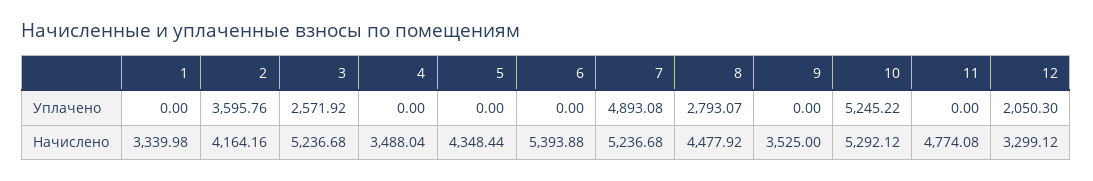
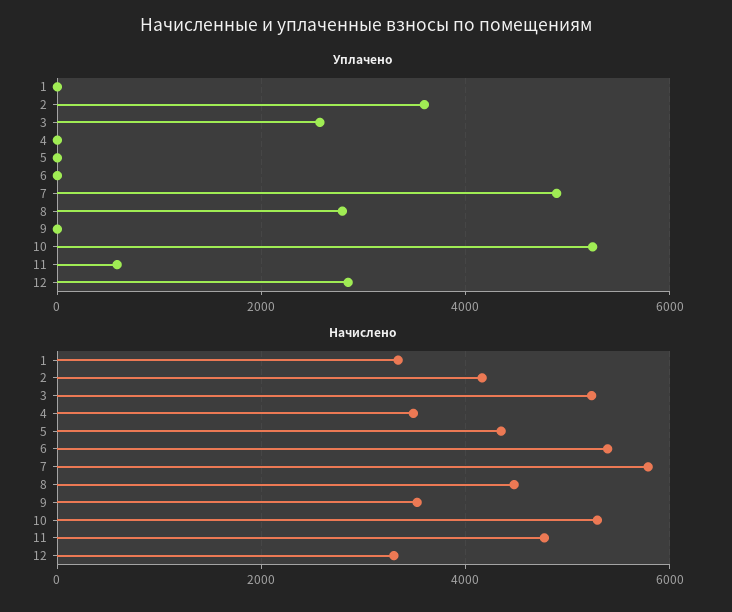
  {
    "Уплачено": {
      "1": 0,
      "2": 3595.76,
      "3": 2571.92,
      "4": 0,
      "5": 0,
      "6": 0,
      "7": 4893.08,
      "8": 2793.07,
      "9": 0,
      "10": 5245.22,
-     "11": 0,
+     "11": 600,
-     "12": 2050.3
+     "12": 2800
    },
    "Начислено": {
      "1": 3339.98,
      "2": 4164.16,
      "3": 5236.68,
      "4": 3488.04,
      "5": 4348.44,
      "6": 5393.88,
-     "7": 5236.68,
+     "7": 5800,
      "8": 4477.92,
      "9": 3525,
      "10": 5292.12,
      "11": 4774.08,
      "12": 3299.12
    }
  }

